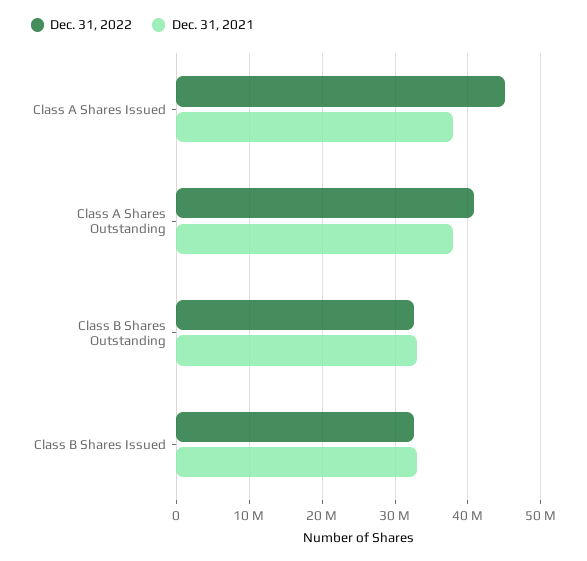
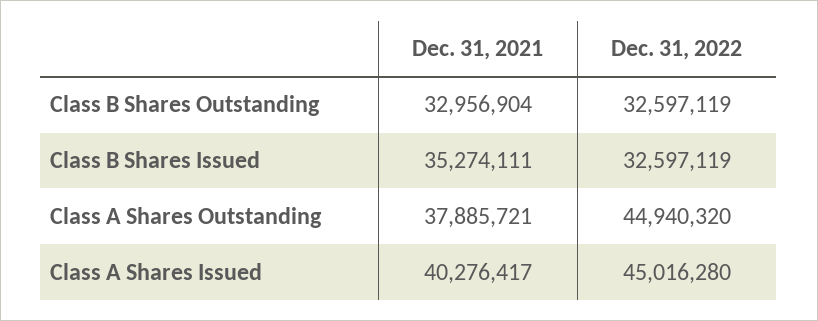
  {
    "Dec. 31, 2022": {
      "Class A Shares Issued": 45016280,
-     "Class A Shares Outstanding": 41000000,
+     "Class A Shares Outstanding": 44940320,
      "Class B Shares Outstanding": 32597119,
      "Class B Shares Issued": 32597119
    },
    "Dec. 31, 2021": {
-     "Class A Shares Issued": 38000000,
+     "Class A Shares Issued": 40276417,
      "Class A Shares Outstanding": 37885721,
      "Class B Shares Outstanding": 32956904,
-     "Class B Shares Issued": 33000000
+     "Class B Shares Issued": 35274111
    }
  }

